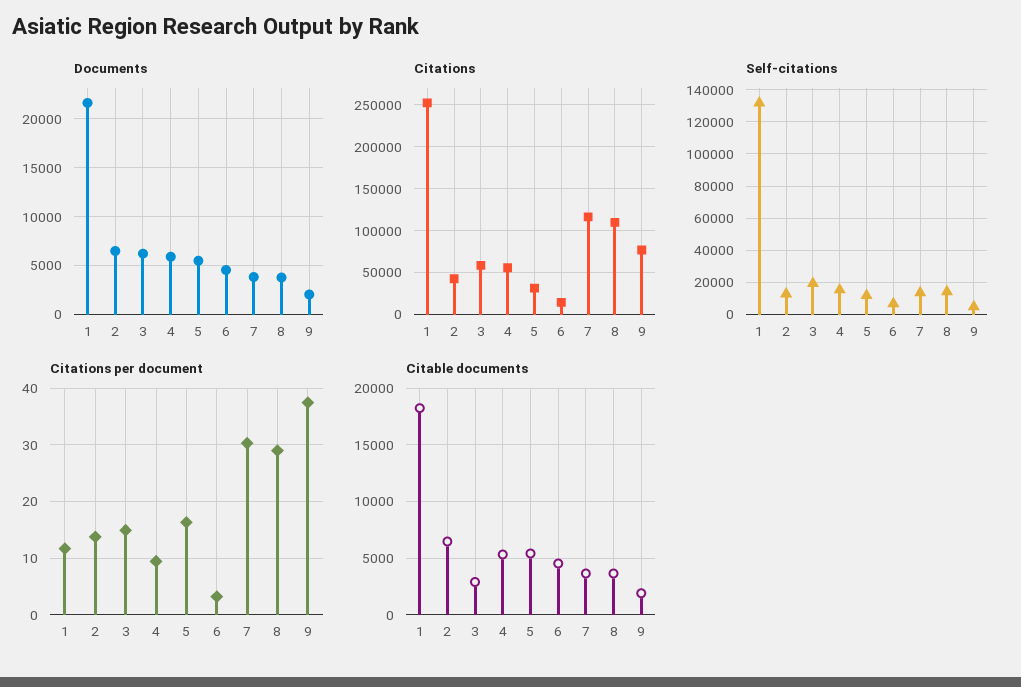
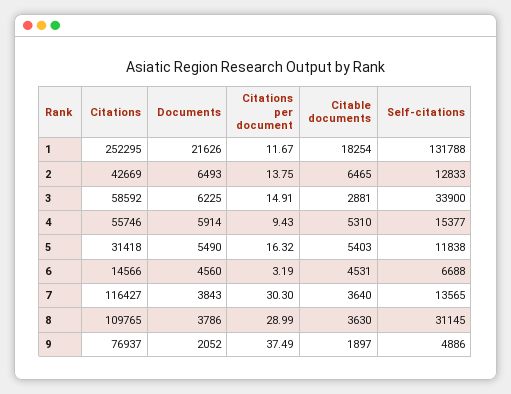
  {
    "Documents": {
      "1": 21626,
      "2": 6493,
      "3": 6225,
      "4": 5914,
      "5": 5490,
      "6": 4560,
      "7": 3843,
      "8": 3786,
      "9": 2052
    },
    "Citations": {
      "1": 252295,
      "2": 42669,
      "3": 58592,
      "4": 55746,
      "5": 31418,
      "6": 14566,
      "7": 116427,
      "8": 109765,
      "9": 76937
    },
    "Self-citations": {
      "1": 131788,
      "2": 12833,
-     "3": 20000,
+     "3": 33900,
      "4": 15377,
      "5": 11838,
      "6": 6688,
      "7": 13565,
-     "8": 15000,
+     "8": 31145,
      "9": 4886
    },
    "Citations per document": {
      "1": 11.67,
      "2": 13.75,
      "3": 14.91,
      "4": 9.43,
      "5": 16.32,
      "6": 3.19,
      "7": 30.3,
      "8": 28.99,
      "9": 37.49
    },
    "Citable documents": {
      "1": 18254,
      "2": 6465,
      "3": 2881,
      "4": 5310,
      "5": 5403,
      "6": 4531,
      "7": 3640,
      "8": 3630,
      "9": 1897
    }
  }

